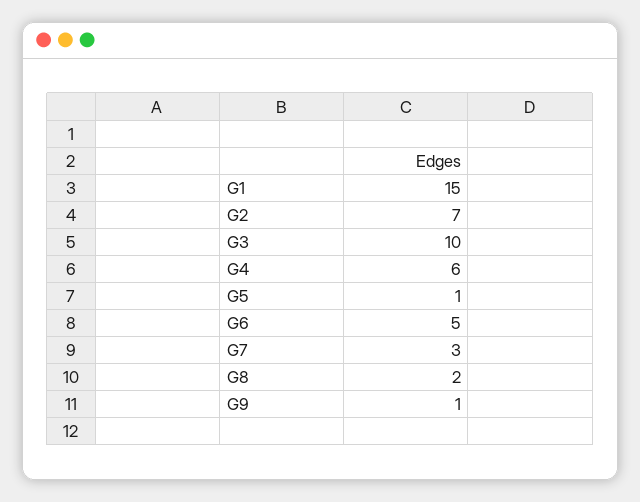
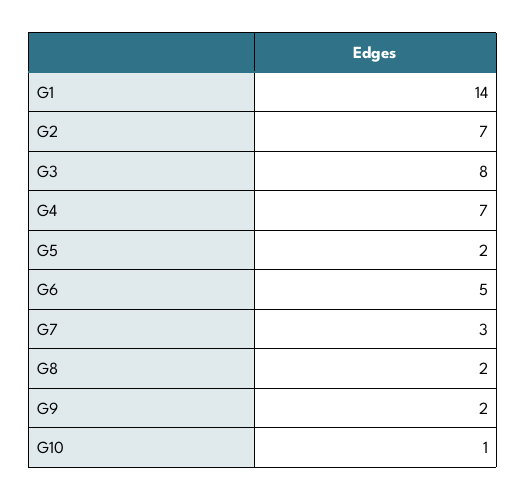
  {
-   "G1": 15,
+   "G1": 14,
    "G2": 7,
-   "G3": 10,
+   "G3": 8,
-   "G4": 6,
+   "G4": 7,
-   "G5": 1,
+   "G5": 2,
    "G6": 5,
    "G7": 3,
    "G8": 2,
-   "G9": 1
+   "G9": 2,
+   "G10": 1
  }

